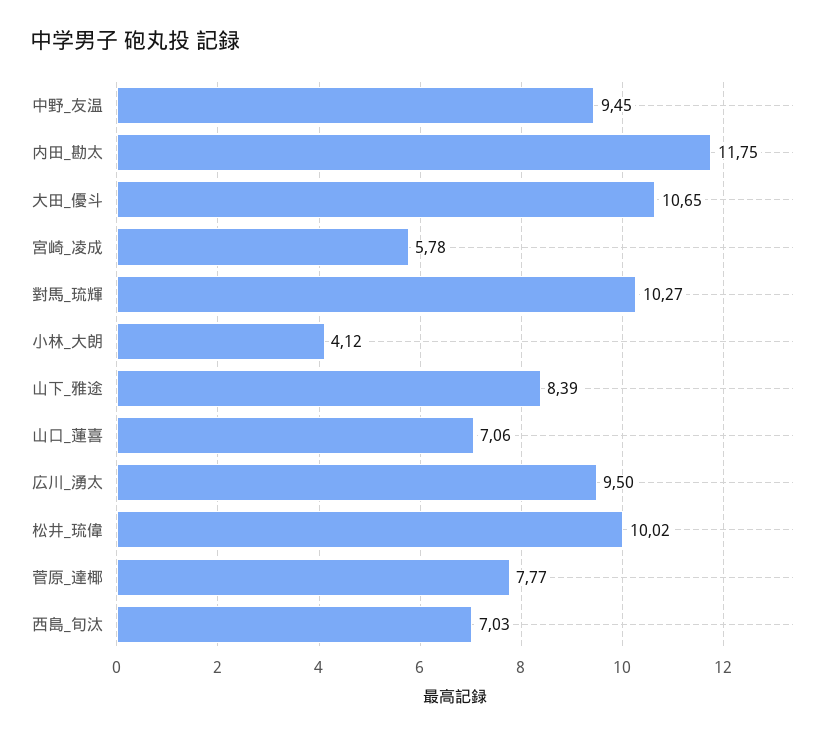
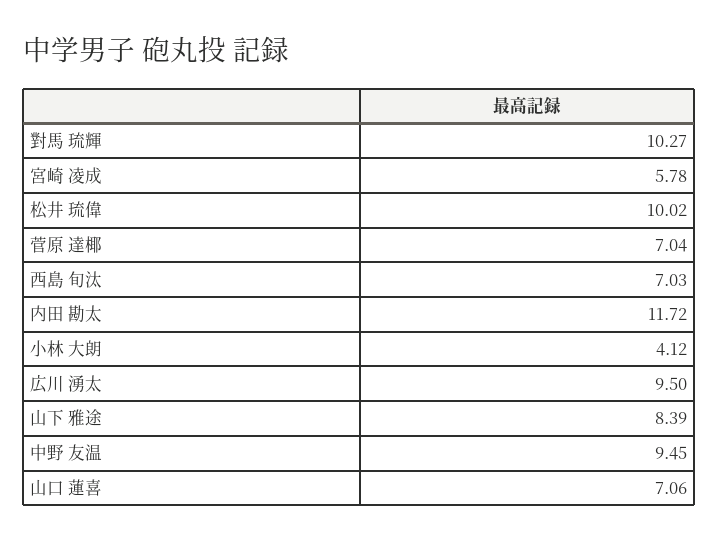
  {
    "中野_友温": 9.45,
-   "内田_勘太": 11.75,
+   "内田_勘太": 11.72,
-   "大田_優斗": 10.65,
    "宮崎_凌成": 5.78,
    "對馬_琉輝": 10.27,
    "小林_大朗": 4.12,
    "山下_雅途": 8.39,
    "山口_蓮喜": 7.06,
    "広川_湧太": 9.5,
    "松井_琉偉": 10.02,
-   "菅原_達椰": 7.77,
+   "菅原_達椰": 7.04,
    "西島_旬汰": 7.03
  }

